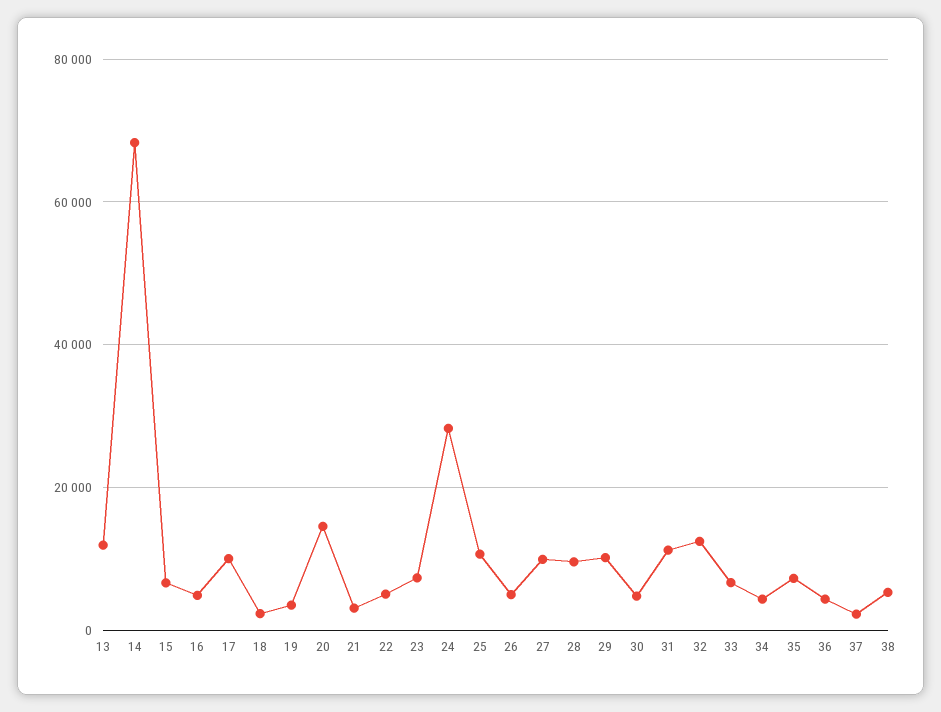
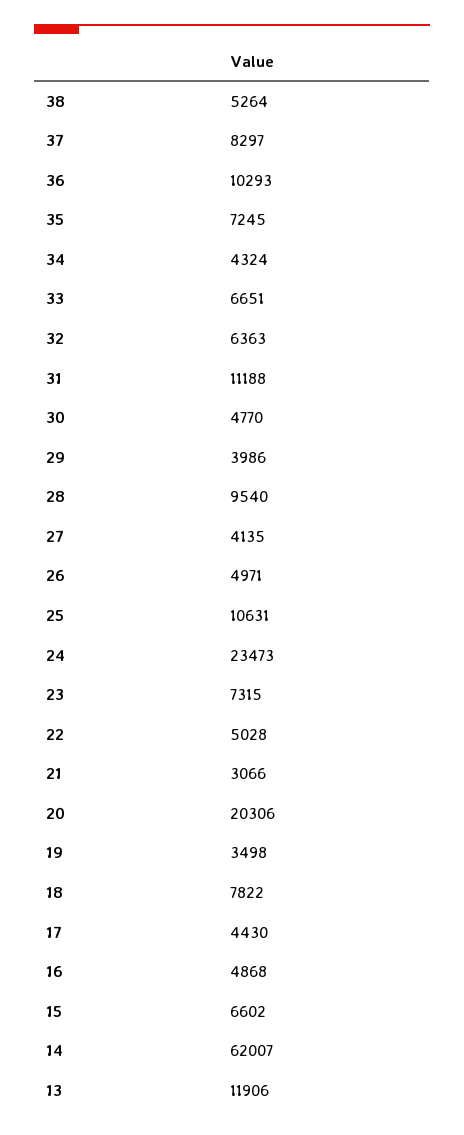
  {
    "13": 11906,
-   "14": 68000,
+   "14": 62007,
    "15": 6602,
    "16": 4868,
-   "17": 10000,
+   "17": 4430,
-   "18": 2000,
+   "18": 7822,
    "19": 3498,
-   "20": 14000,
+   "20": 20306,
    "21": 3066,
    "22": 5028,
    "23": 7315,
-   "24": 28000,
+   "24": 23473,
    "25": 10631,
    "26": 4971,
-   "27": 10000,
+   "27": 4135,
    "28": 9540,
-   "29": 10000,
+   "29": 3986,
    "30": 4770,
    "31": 11188,
-   "32": 12000,
+   "32": 6363,
    "33": 6651,
    "34": 4324,
    "35": 7245,
-   "36": 4000,
+   "36": 10293,
-   "37": 2000,
+   "37": 8297,
    "38": 5264
  }

